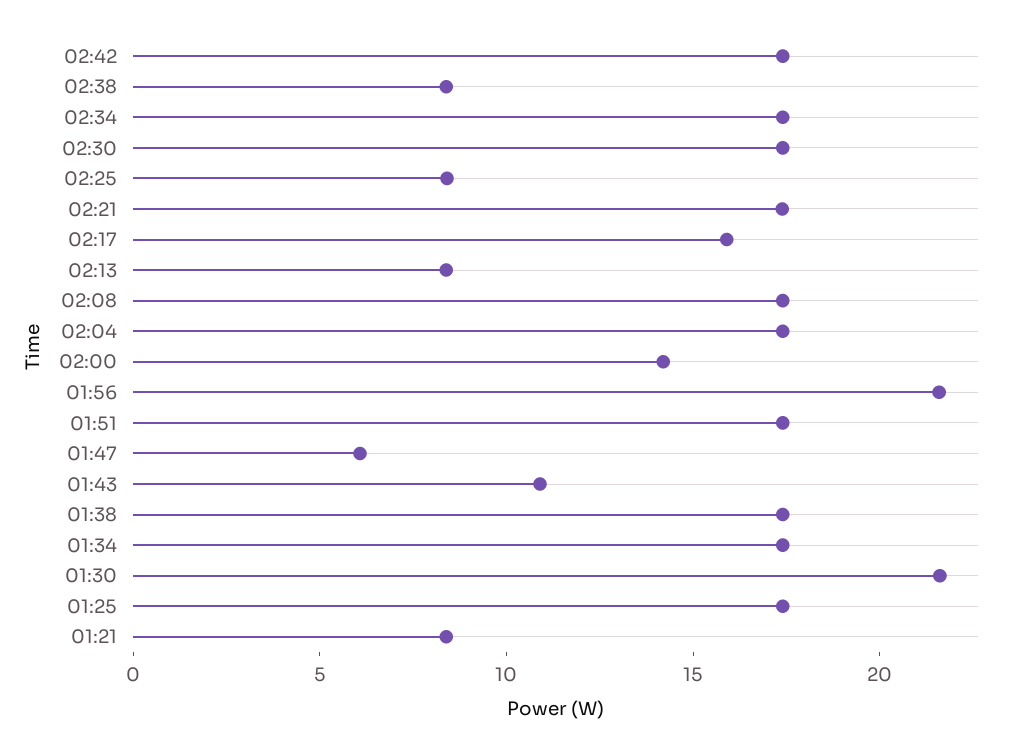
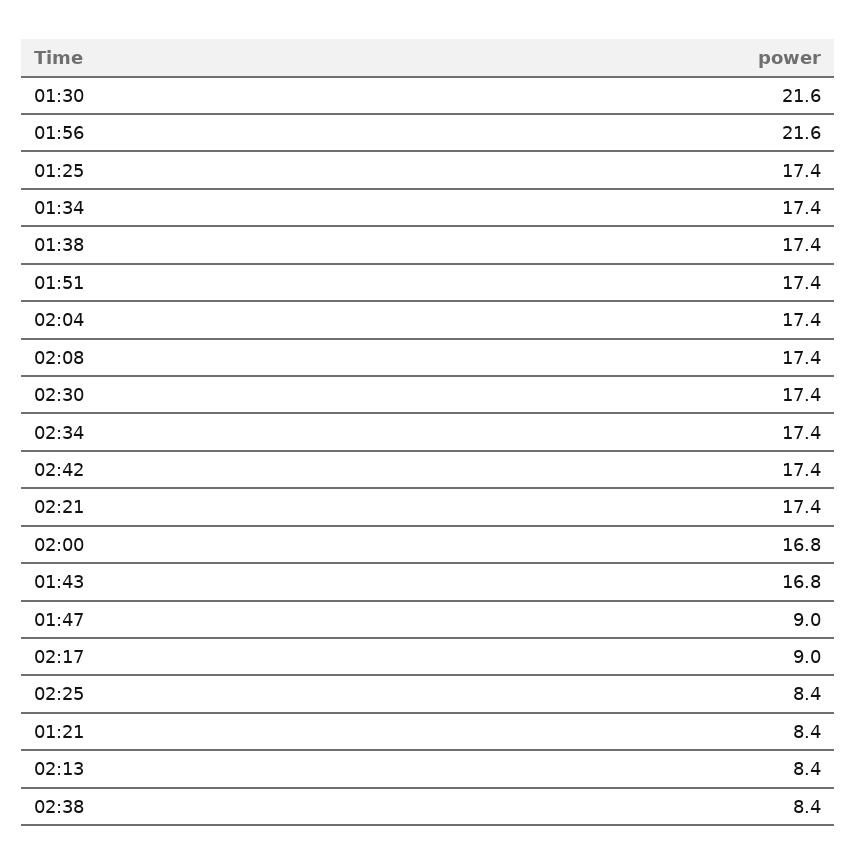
  {
    "02:42": 17.4,
    "02:38": 8.4,
    "02:34": 17.4,
    "02:30": 17.4,
    "02:25": 8.4,
    "02:21": 17.4,
-   "02:17": 16,
+   "02:17": 9,
    "02:13": 8.4,
    "02:08": 17.4,
    "02:04": 17.4,
-   "02:00": 14,
+   "02:00": 16.8,
    "01:56": 21.6,
    "01:51": 17.4,
-   "01:47": 6,
+   "01:47": 9,
-   "01:43": 11,
+   "01:43": 16.8,
    "01:38": 17.4,
    "01:34": 17.4,
    "01:30": 21.6,
    "01:25": 17.4,
    "01:21": 8.4
  }

